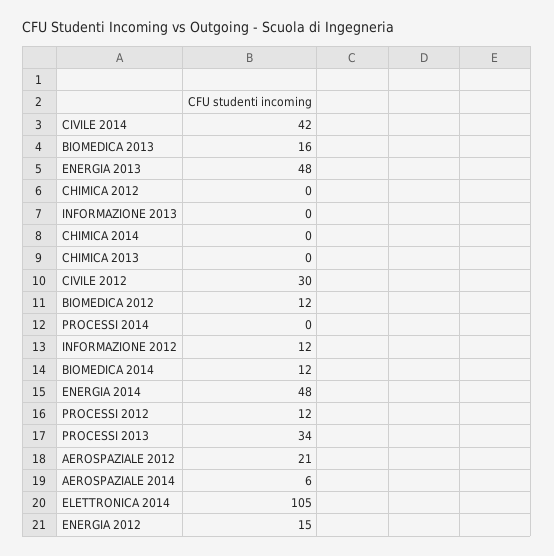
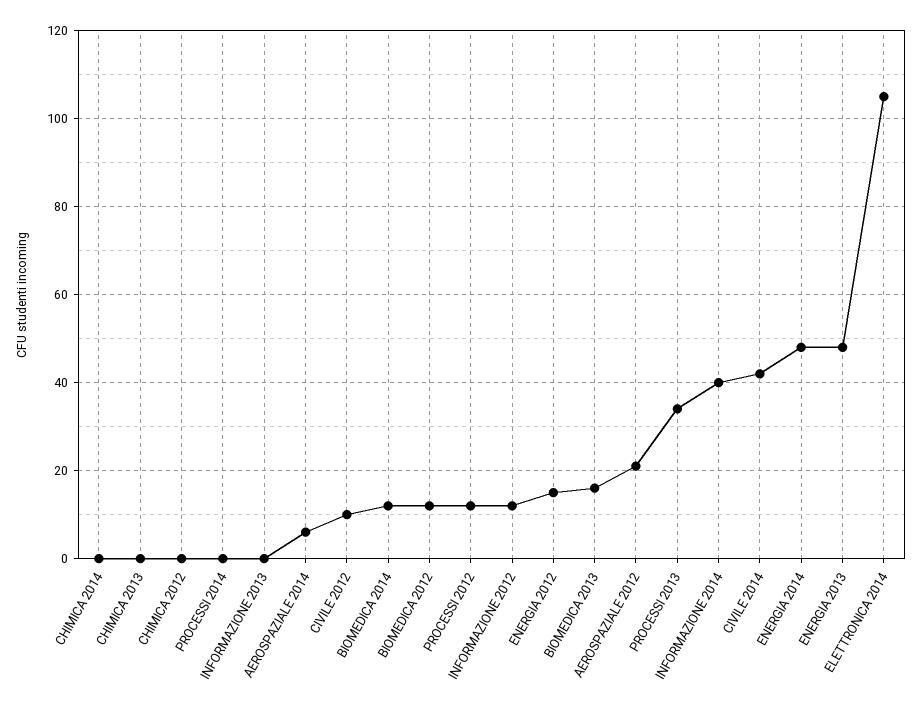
  {
    "CIVILE 2014": 42,
    "BIOMEDICA 2013": 16,
    "ENERGIA 2013": 48,
    "CHIMICA 2012": 0,
    "INFORMAZIONE 2013": 0,
    "CHIMICA 2014": 0,
    "CHIMICA 2013": 0,
-   "CIVILE 2012": 30,
+   "CIVILE 2012": 10,
    "BIOMEDICA 2012": 12,
    "PROCESSI 2014": 0,
    "INFORMAZIONE 2012": 12,
    "BIOMEDICA 2014": 12,
    "ENERGIA 2014": 48,
    "PROCESSI 2012": 12,
    "PROCESSI 2013": 34,
    "AEROSPAZIALE 2012": 21,
    "AEROSPAZIALE 2014": 6,
    "ELETTRONICA 2014": 105,
-   "ENERGIA 2012": 15
+   "ENERGIA 2012": 15,
+   "INFORMAZIONE 2014": 40
  }

